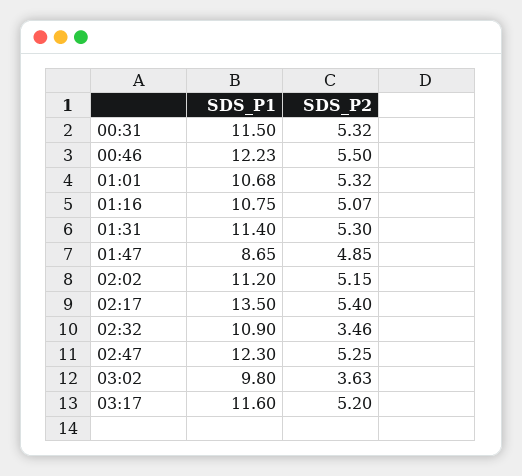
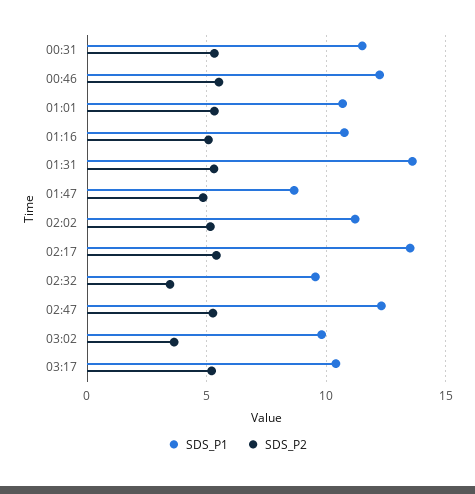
  {
    "SDS_P1": {
      "00:31": 11.5,
      "00:46": 12.23,
      "01:01": 10.68,
      "01:16": 10.75,
-     "01:31": 11.4,
+     "01:31": 13.5,
      "01:47": 8.65,
      "02:02": 11.2,
      "02:17": 13.5,
-     "02:32": 10.9,
+     "02:32": 9.5,
      "02:47": 12.3,
      "03:02": 9.8,
-     "03:17": 11.6
+     "03:17": 10.5
    },
    "SDS_P2": {
      "00:31": 5.32,
      "00:46": 5.5,
      "01:01": 5.32,
      "01:16": 5.07,
      "01:31": 5.3,
      "01:47": 4.85,
      "02:02": 5.15,
      "02:17": 5.4,
      "02:32": 3.46,
      "02:47": 5.25,
      "03:02": 3.63,
      "03:17": 5.2
    }
  }

